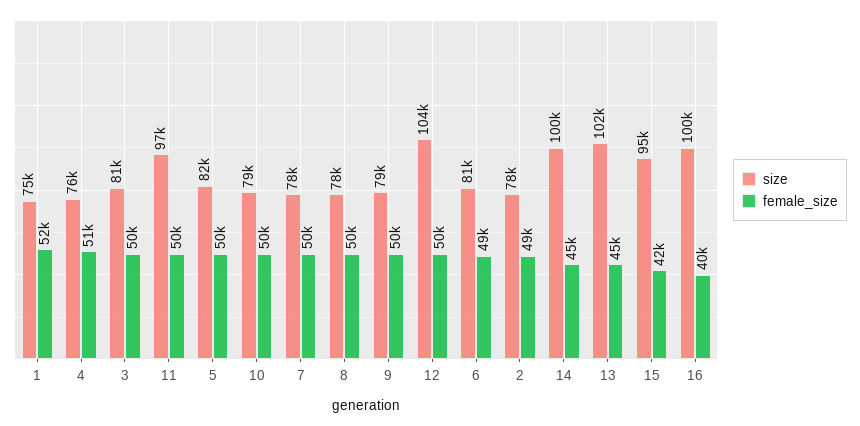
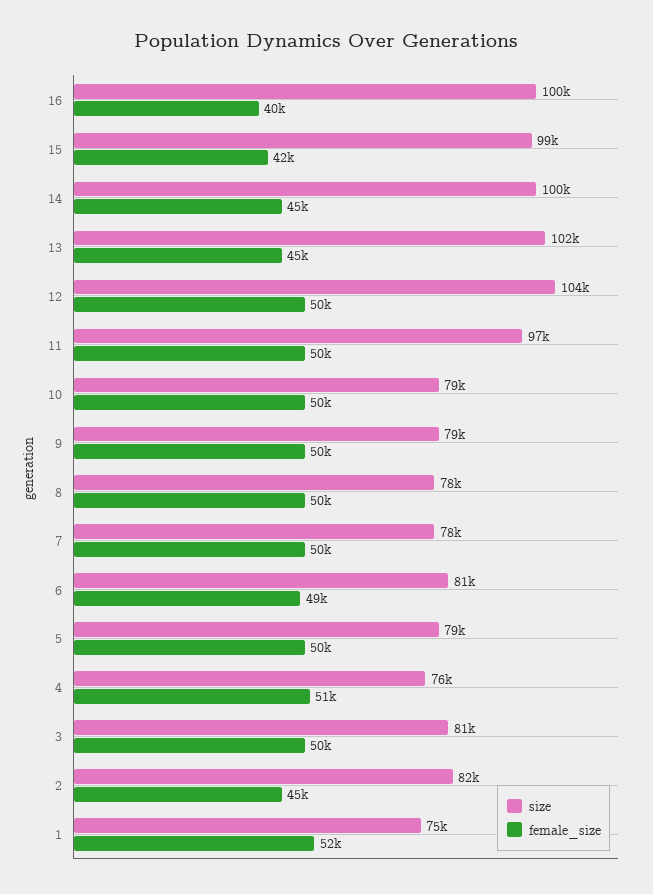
  {
    "size": {
      "1": 75000,
      "4": 76000,
      "3": 81000,
      "11": 97000,
-     "5": 82000,
+     "5": 79000,
      "10": 79000,
      "7": 78000,
      "8": 78000,
      "9": 79000,
      "12": 104000,
      "6": 81000,
-     "2": 78000,
+     "2": 82000,
      "14": 100000,
      "13": 102000,
-     "15": 95000,
+     "15": 99000,
      "16": 100000
    },
    "female_size": {
      "1": 52000,
      "4": 51000,
      "3": 50000,
      "11": 50000,
      "5": 50000,
      "10": 50000,
      "7": 50000,
      "8": 50000,
      "9": 50000,
      "12": 50000,
      "6": 49000,
-     "2": 49000,
+     "2": 45000,
      "14": 45000,
      "13": 45000,
      "15": 42000,
      "16": 40000
    }
  }

